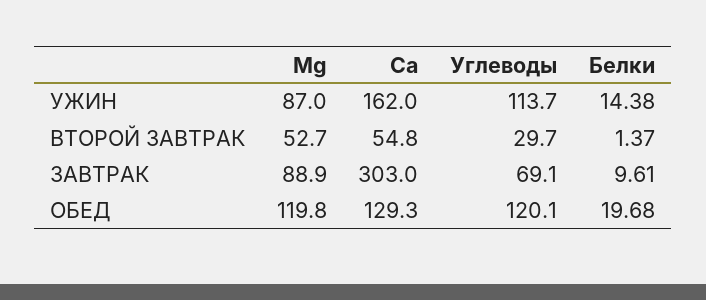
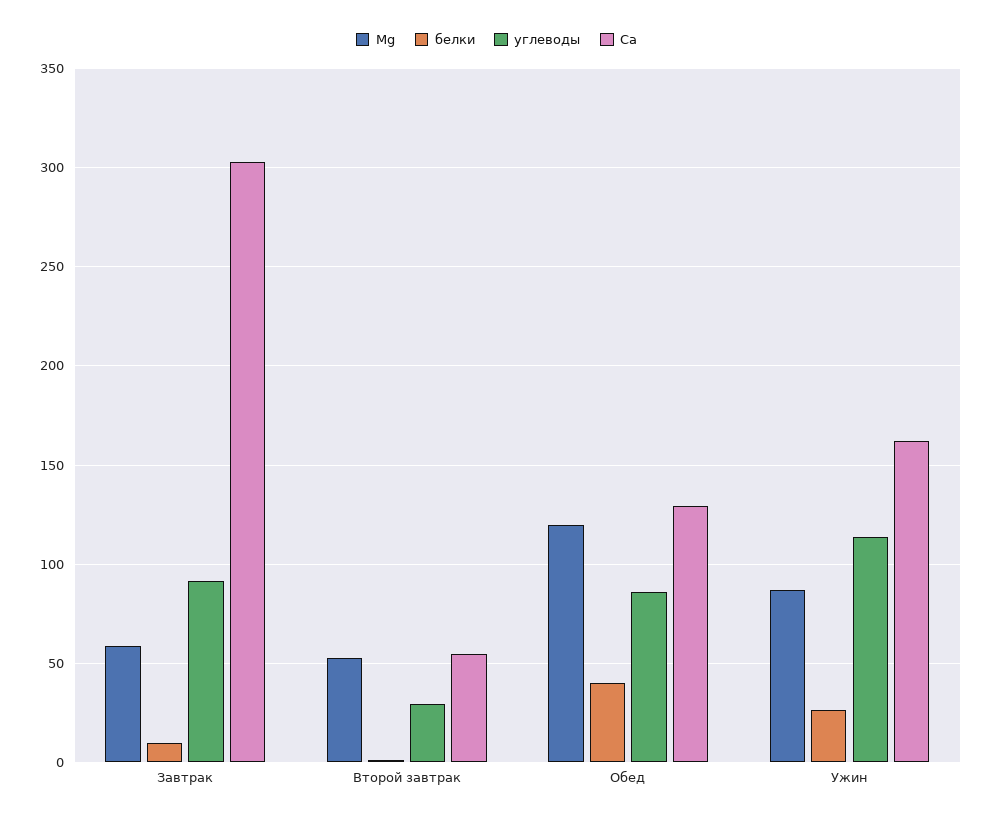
  {
    "Mg": {
      "УЖИН": 87,
      "ВТОРОЙ ЗАВТРАК": 52.7,
-     "ЗАВТРАК": 88.9,
+     "ЗАВТРАК": 60,
      "ОБЕД": 119.8
    },
    "Са": {
      "УЖИН": 162,
      "ВТОРОЙ ЗАВТРАК": 54.8,
      "ЗАВТРАК": 303,
      "ОБЕД": 129.3
    },
    "Углеводы": {
      "УЖИН": 113.7,
      "ВТОРОЙ ЗАВТРАК": 29.7,
-     "ЗАВТРАК": 69.1,
+     "ЗАВТРАК": 90,
-     "ОБЕД": 120.1
+     "ОБЕД": 85
    },
    "Белки": {
-     "УЖИН": 14.38,
+     "УЖИН": 25,
      "ВТОРОЙ ЗАВТРАК": 1.37,
      "ЗАВТРАК": 9.61,
-     "ОБЕД": 19.68
+     "ОБЕД": 40
    }
  }

